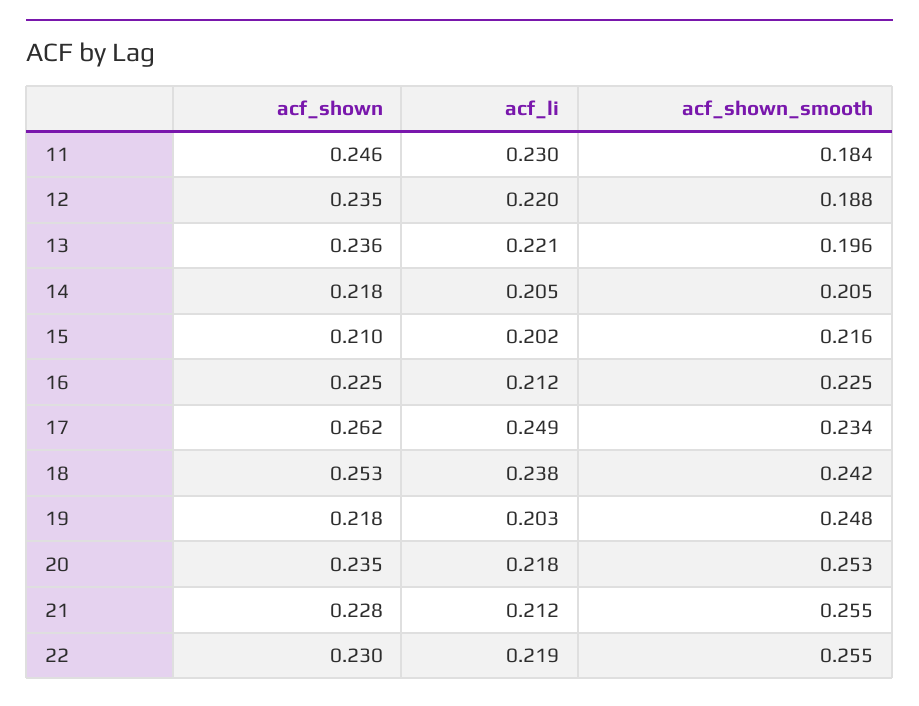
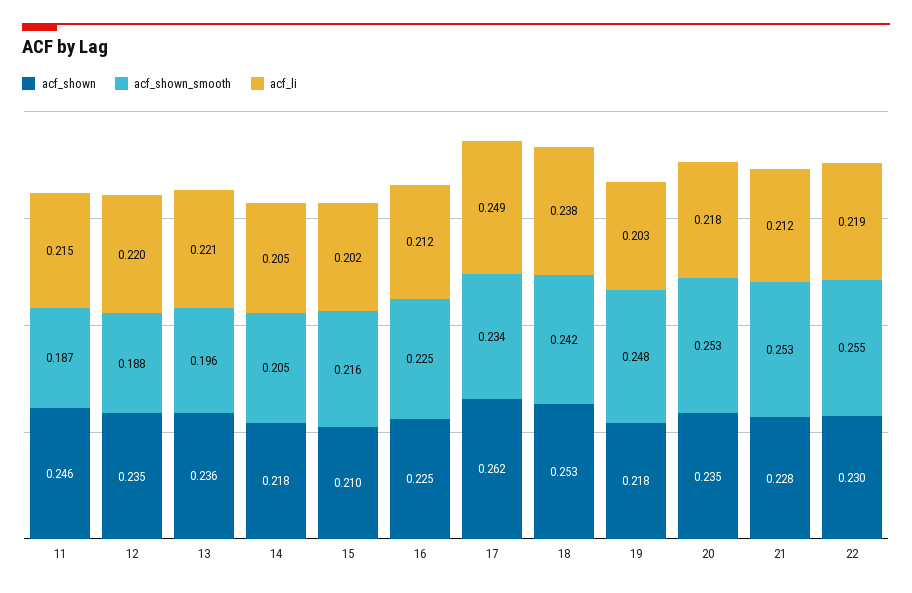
  {
    "acf_shown": {
      "11": 0.246,
      "12": 0.235,
      "13": 0.236,
      "14": 0.218,
      "15": 0.21,
      "16": 0.225,
      "17": 0.262,
      "18": 0.253,
      "19": 0.218,
      "20": 0.235,
      "21": 0.228,
      "22": 0.23
    },
    "acf_li": {
-     "11": 0.23,
+     "11": 0.215,
      "12": 0.22,
      "13": 0.221,
      "14": 0.205,
      "15": 0.202,
      "16": 0.212,
      "17": 0.249,
      "18": 0.238,
      "19": 0.203,
      "20": 0.218,
      "21": 0.212,
      "22": 0.219
    },
    "acf_shown_smooth": {
-     "11": 0.184,
+     "11": 0.187,
      "12": 0.188,
      "13": 0.196,
      "14": 0.205,
      "15": 0.216,
      "16": 0.225,
      "17": 0.234,
      "18": 0.242,
      "19": 0.248,
      "20": 0.253,
-     "21": 0.255,
+     "21": 0.253,
      "22": 0.255
    }
  }

